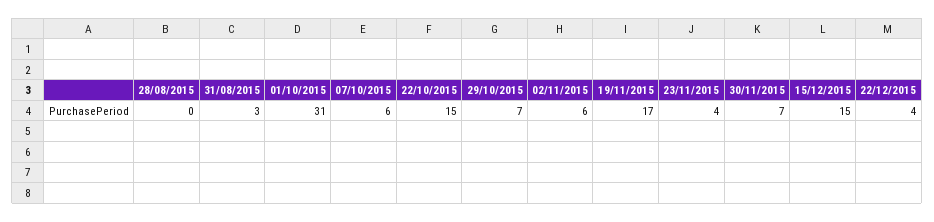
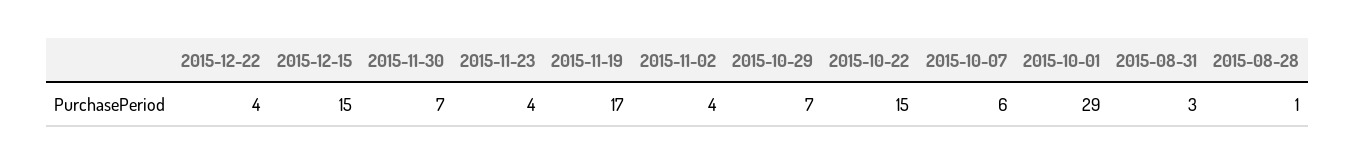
  {
-   "28/08/2015": 0,
+   "28/08/2015": 1,
    "31/08/2015": 3,
-   "01/10/2015": 31,
+   "01/10/2015": 29,
    "07/10/2015": 6,
    "22/10/2015": 15,
    "29/10/2015": 7,
-   "02/11/2015": 6,
+   "02/11/2015": 4,
    "19/11/2015": 17,
    "23/11/2015": 4,
    "30/11/2015": 7,
    "15/12/2015": 15,
    "22/12/2015": 4
  }

